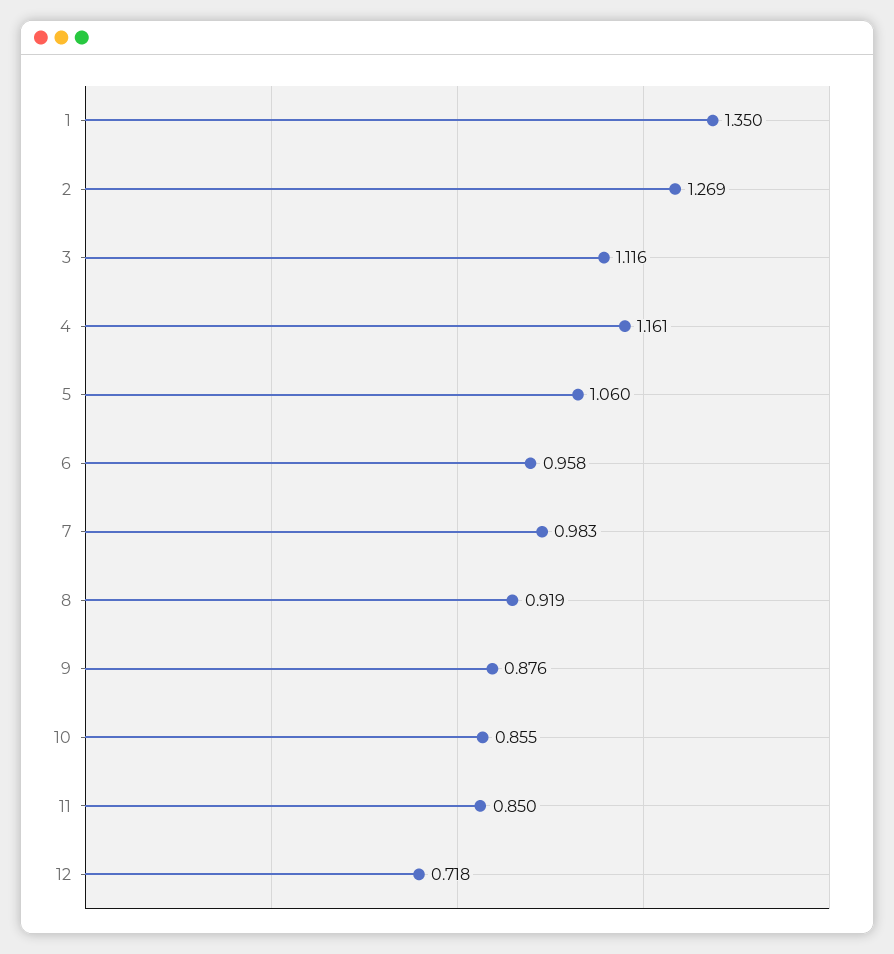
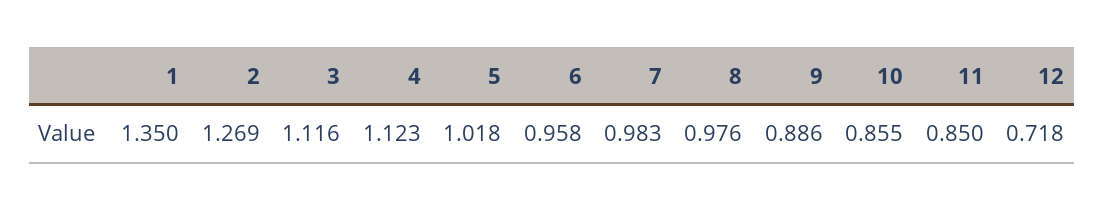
  {
    "1": 1.35,
    "2": 1.269,
    "3": 1.116,
-   "4": 1.161,
+   "4": 1.123,
-   "5": 1.06,
+   "5": 1.018,
    "6": 0.958,
    "7": 0.983,
-   "8": 0.919,
+   "8": 0.976,
-   "9": 0.876,
+   "9": 0.886,
    "10": 0.855,
    "11": 0.85,
    "12": 0.718
  }

